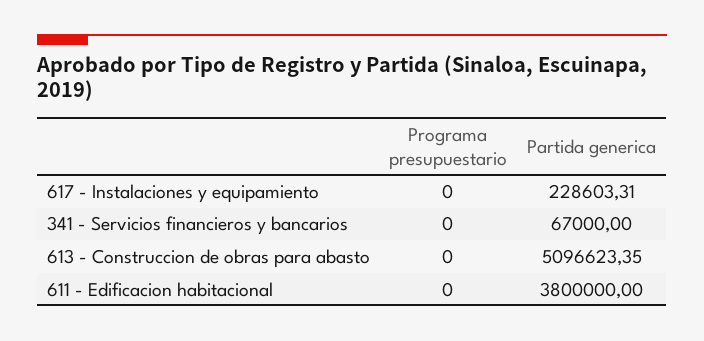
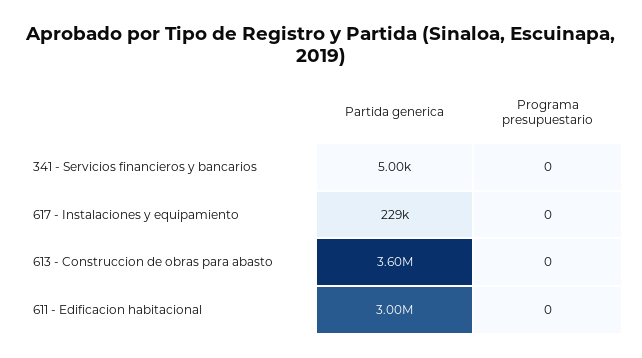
  {
    "Programa presupuestario": {
      "617 - Instalaciones y equipamiento": 0,
      "341 - Servicios financieros y bancarios": 0,
      "613 - Construccion de obras para abasto": 0,
      "611 - Edificacion habitacional": 0
    },
    "Partida generica": {
      "617 - Instalaciones y equipamiento": 228603.31,
-     "341 - Servicios financieros y bancarios": 67000,
+     "341 - Servicios financieros y bancarios": 5000,
-     "613 - Construccion de obras para abasto": 5096623.35,
+     "613 - Construccion de obras para abasto": 3600000,
-     "611 - Edificacion habitacional": 3800000
+     "611 - Edificacion habitacional": 3000000
    }
  }

